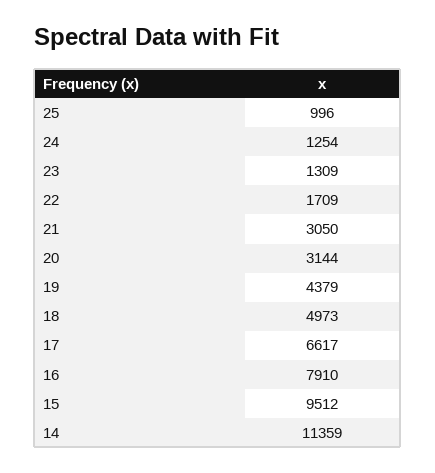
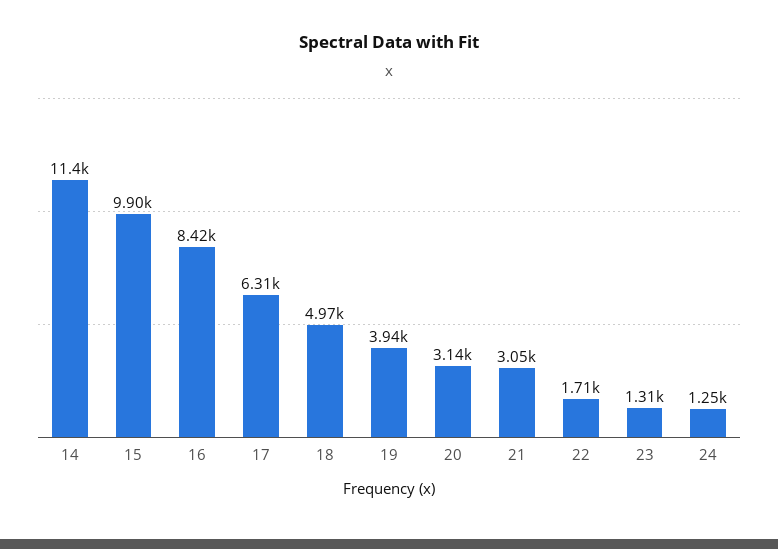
  {
-   "25": 996,
    "24": 1254,
    "23": 1309,
    "22": 1709,
    "21": 3050,
    "20": 3144,
-   "19": 4379,
+   "19": 3940,
    "18": 4973,
-   "17": 6617,
+   "17": 6310,
-   "16": 7910,
+   "16": 8420,
-   "15": 9512,
+   "15": 9900,
    "14": 11359
  }

